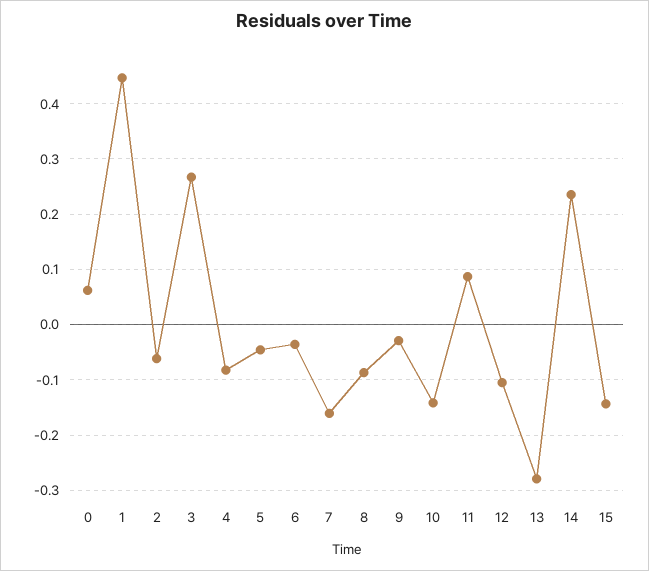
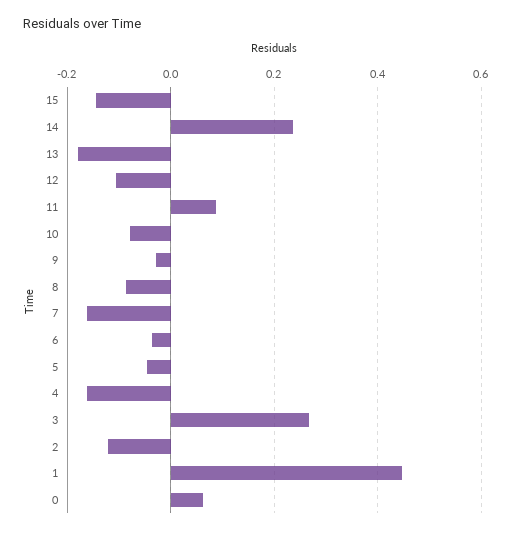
  {
    "0": 0.06,
    "1": 0.44,
-   "2": -0.06,
+   "2": -0.12,
    "3": 0.26,
-   "4": -0.08,
+   "4": -0.16,
    "5": -0.04,
    "6": -0.04,
    "7": -0.16,
    "8": -0.08,
    "9": -0.02,
-   "10": -0.14,
+   "10": -0.08,
    "11": 0.08,
    "12": -0.1,
-   "13": -0.28,
+   "13": -0.18,
    "14": 0.24,
    "15": -0.14
  }

